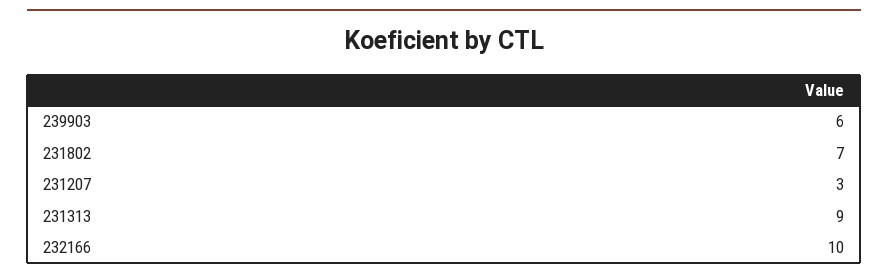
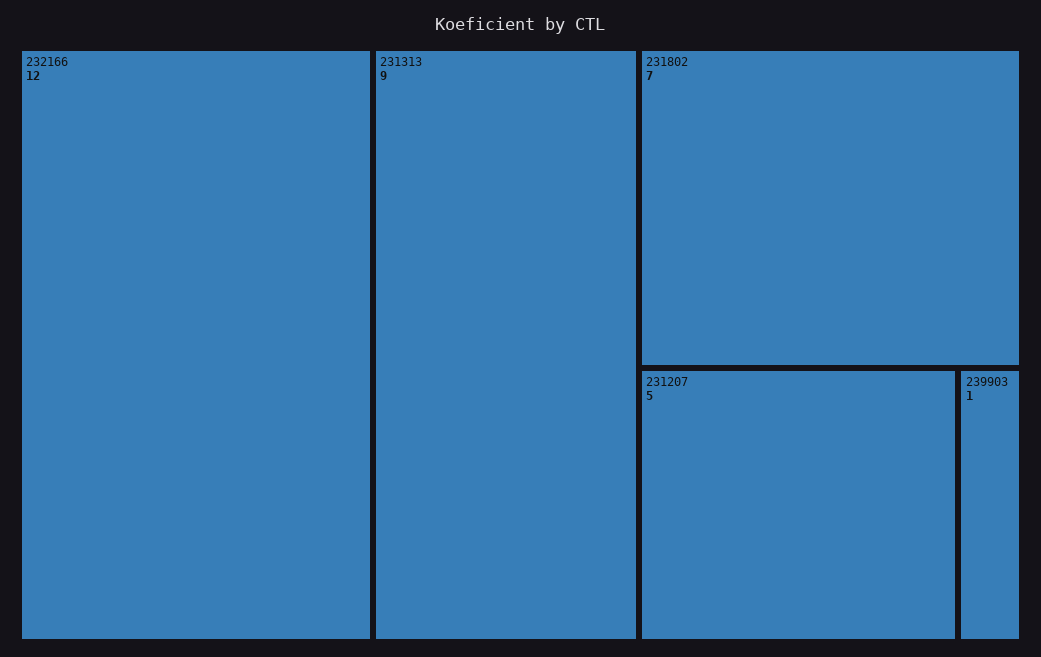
  {
-   "239903": 6,
+   "239903": 1,
    "231802": 7,
-   "231207": 3,
+   "231207": 5,
    "231313": 9,
-   "232166": 10
+   "232166": 12
  }

